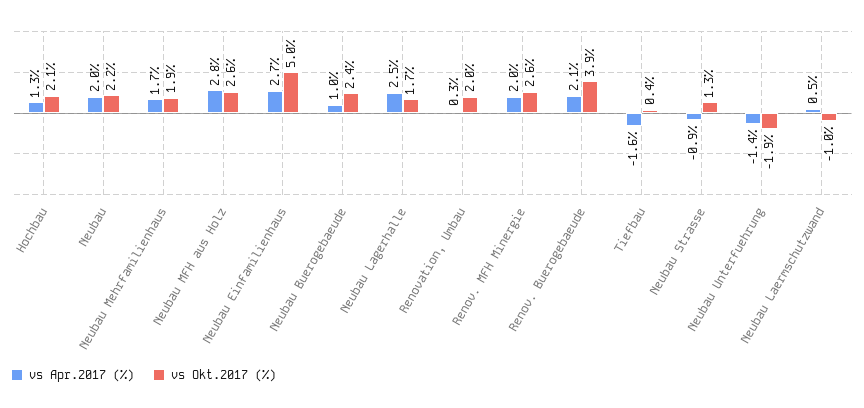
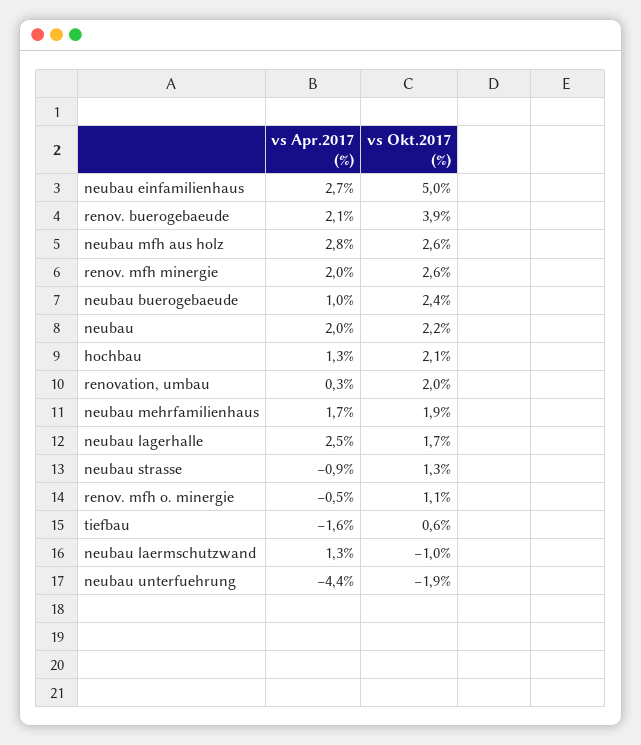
  {
    "vs Apr.2017 (%)": {
      "Hochbau": 1.3,
      "Neubau": 2,
      "Neubau Mehrfamilienhaus": 1.7,
      "Neubau MFH aus Holz": 2.8,
      "Neubau Einfamilienhaus": 2.7,
      "Neubau Buerogebaeude": 1,
      "Neubau Lagerhalle": 2.5,
      "Renovation, Umbau": 0.3,
      "Renov. MFH Minergie": 2,
      "Renov. Buerogebaeude": 2.1,
      "Tiefbau": -1.6,
      "Neubau Strasse": -0.9,
-     "Neubau Unterfuehrung": -1.4,
+     "Neubau Unterfuehrung": -4.4,
-     "Neubau Laermschutzwand": 0.5
+     "Neubau Laermschutzwand": 1.3,
+     "renov. mfh o. minergie": -0.5
    },
    "vs Okt.2017 (%)": {
      "Hochbau": 2.1,
      "Neubau": 2.2,
      "Neubau Mehrfamilienhaus": 1.9,
      "Neubau MFH aus Holz": 2.6,
      "Neubau Einfamilienhaus": 5,
      "Neubau Buerogebaeude": 2.4,
      "Neubau Lagerhalle": 1.7,
      "Renovation, Umbau": 2,
      "Renov. MFH Minergie": 2.6,
      "Renov. Buerogebaeude": 3.9,
-     "Tiefbau": 0.4,
+     "Tiefbau": 0.6,
      "Neubau Strasse": 1.3,
      "Neubau Unterfuehrung": -1.9,
-     "Neubau Laermschutzwand": -1
+     "Neubau Laermschutzwand": -1,
+     "renov. mfh o. minergie": 1.1
    }
  }

